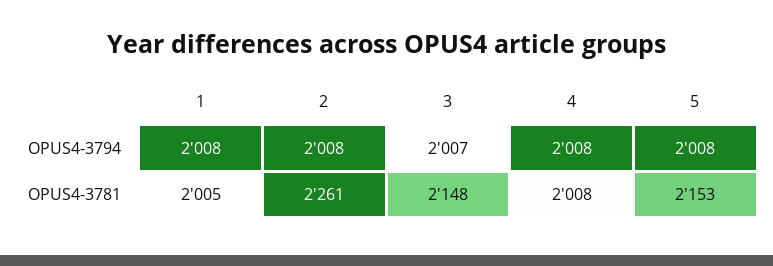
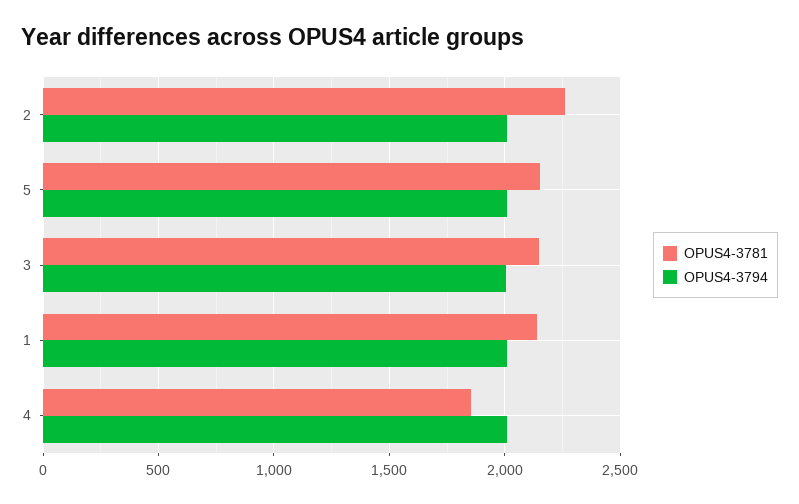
  {
    "OPUS4-3794": {
      "1": 2008,
      "2": 2008,
      "3": 2007,
      "4": 2008,
      "5": 2008
    },
    "OPUS4-3781": {
-     "1": 2005,
+     "1": 2150,
      "2": 2261,
      "3": 2148,
-     "4": 2008,
+     "4": 1850,
      "5": 2153
    }
  }

